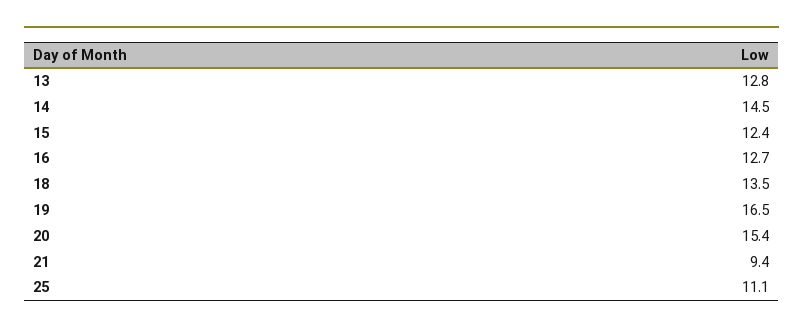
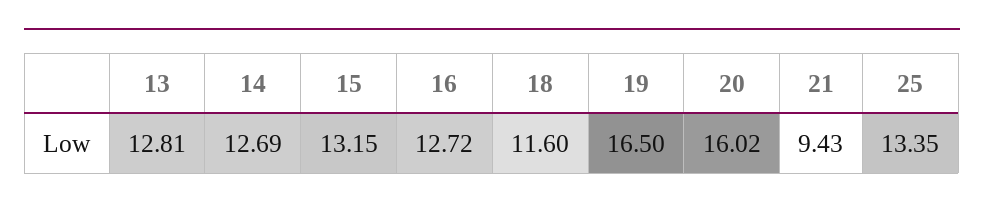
  {
    "13": 12.81,
-   "14": 14.5,
+   "14": 12.69,
-   "15": 12.4,
+   "15": 13.15,
    "16": 12.72,
-   "18": 13.5,
+   "18": 11.6,
    "19": 16.5,
-   "20": 15.4,
+   "20": 16.02,
    "21": 9.43,
-   "25": 11.1
+   "25": 13.35
  }

